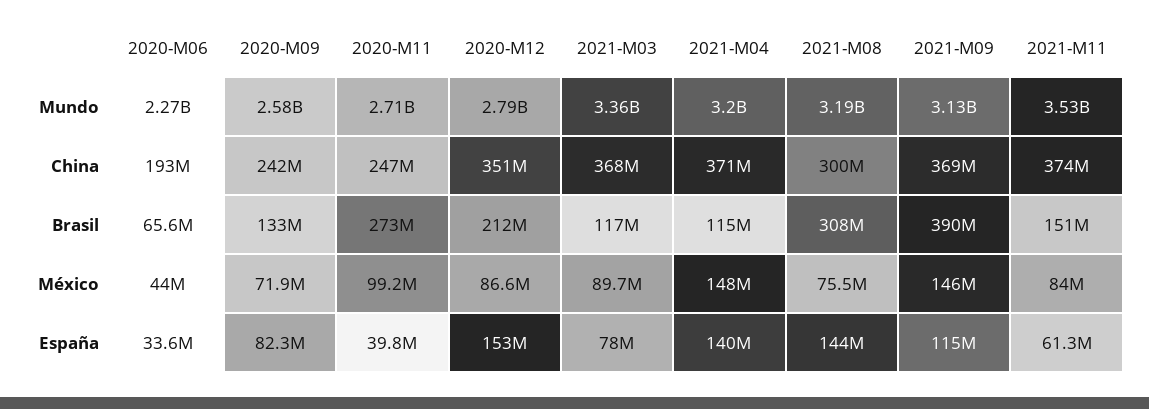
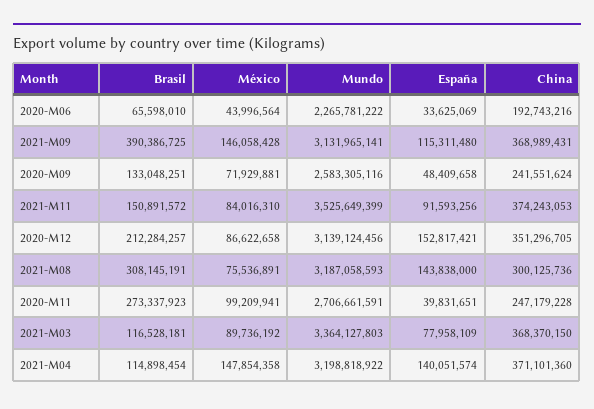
  {
    "2020-M06": {
      "Mundo": 2265781222,
      "China": 192743216,
      "Brasil": 65598010,
      "México": 43996564,
      "España": 33625069
    },
    "2020-M09": {
      "Mundo": 2583305116,
      "China": 241551624,
      "Brasil": 133048251,
      "México": 71929881,
-     "España": 82300000
+     "España": 48409658
    },
    "2020-M11": {
      "Mundo": 2706661591,
      "China": 247179228,
      "Brasil": 273337923,
      "México": 99209941,
      "España": 39831651
    },
    "2020-M12": {
-     "Mundo": 2790000000,
+     "Mundo": 3139124456,
      "China": 351296705,
      "Brasil": 212284257,
      "México": 86622658,
      "España": 152817421
    },
    "2021-M03": {
      "Mundo": 3364127803,
      "China": 368370150,
      "Brasil": 116528181,
      "México": 89736192,
      "España": 77958109
    },
    "2021-M04": {
      "Mundo": 3198818922,
      "China": 371101360,
      "Brasil": 114898454,
      "México": 147854358,
      "España": 140051574
    },
    "2021-M08": {
      "Mundo": 3187058593,
      "China": 300125736,
      "Brasil": 308145191,
      "México": 75536891,
      "España": 143838000
    },
    "2021-M09": {
      "Mundo": 3131965141,
      "China": 368989431,
      "Brasil": 390386725,
      "México": 146058428,
      "España": 115311480
    },
    "2021-M11": {
      "Mundo": 3525649399,
      "China": 374243053,
      "Brasil": 150891572,
      "México": 84016310,
-     "España": 61300000
+     "España": 91593256
    }
  }

